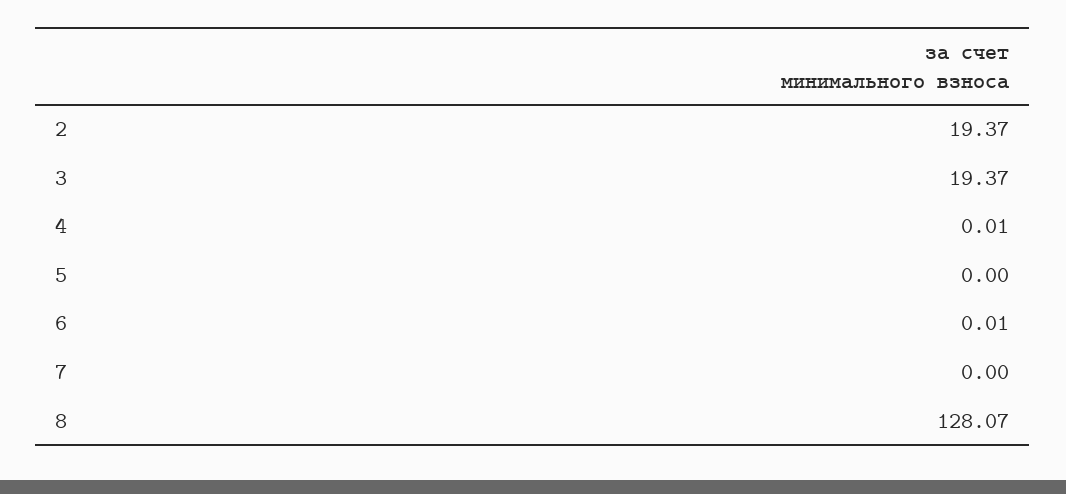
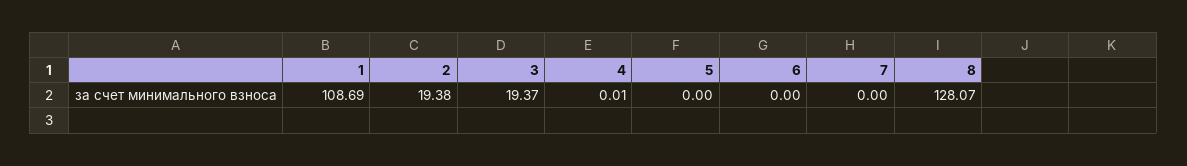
  {
-   "2": 19.37,
+   "2": 19.38,
    "3": 19.37,
    "4": 0.01,
    "5": 0,
-   "6": 0.01,
+   "6": 0,
    "7": 0,
-   "8": 128.07
+   "8": 128.07,
+   "1": 108.69
  }

